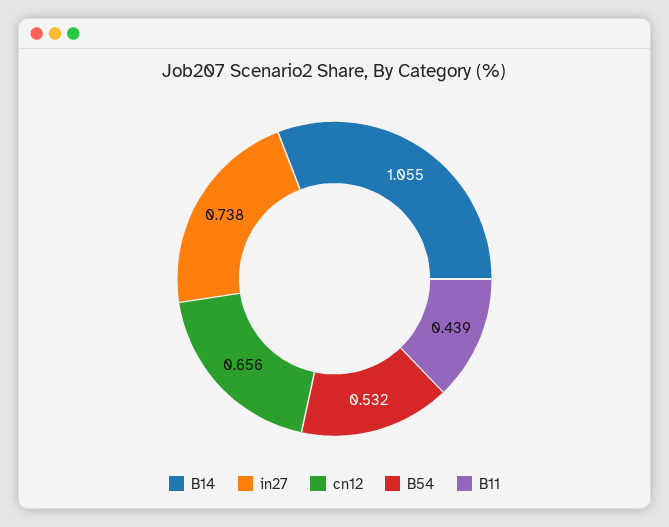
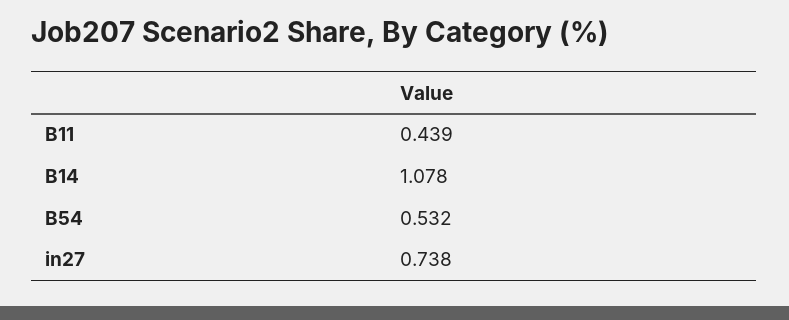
  {
-   "B14": 1.055,
+   "B14": 1.078,
    "in27": 0.738,
-   "cn12": 0.656,
    "B54": 0.532,
    "B11": 0.439
  }

